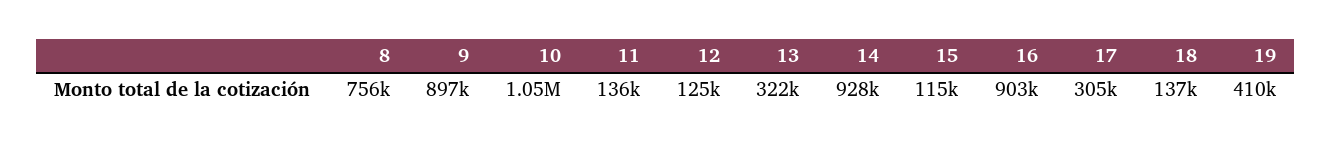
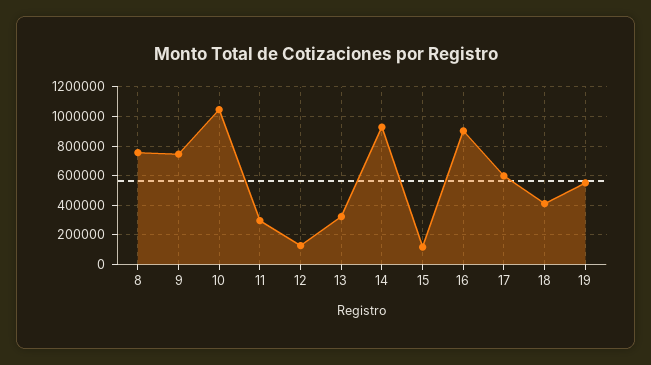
  {
    "8": 756000,
-   "9": 897000,
+   "9": 750000,
    "10": 1050000,
-   "11": 136000,
+   "11": 300000,
    "12": 125000,
    "13": 322000,
    "14": 928000,
    "15": 115000,
    "16": 903000,
-   "17": 305000,
+   "17": 600000,
-   "18": 137000,
+   "18": 400000,
-   "19": 410000
+   "19": 550000
  }

